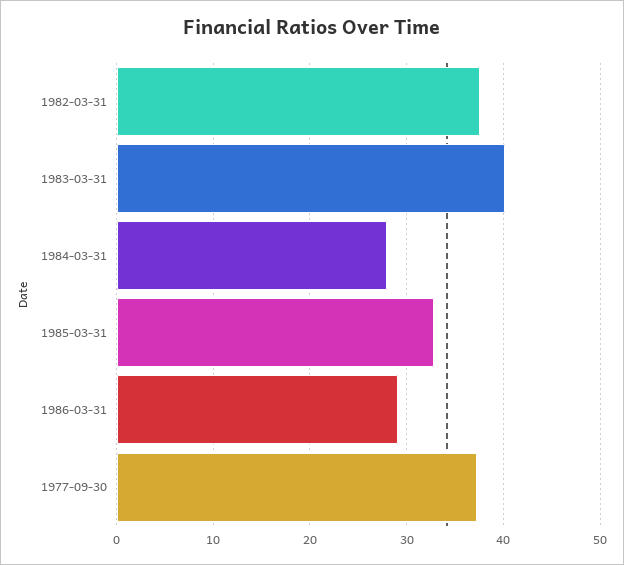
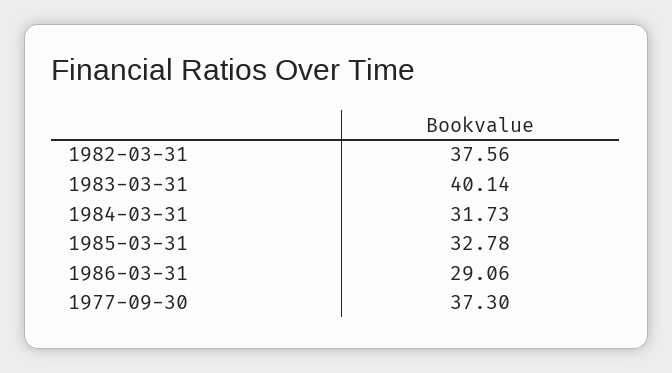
  {
    "1982-03-31": 37.56,
    "1983-03-31": 40.14,
-   "1984-03-31": 28,
+   "1984-03-31": 31.73,
    "1985-03-31": 32.78,
    "1986-03-31": 29.06,
    "1977-09-30": 37.3
  }

